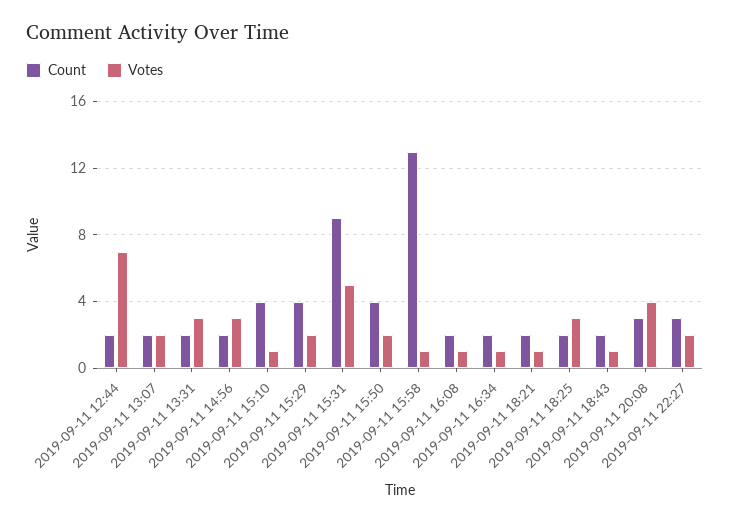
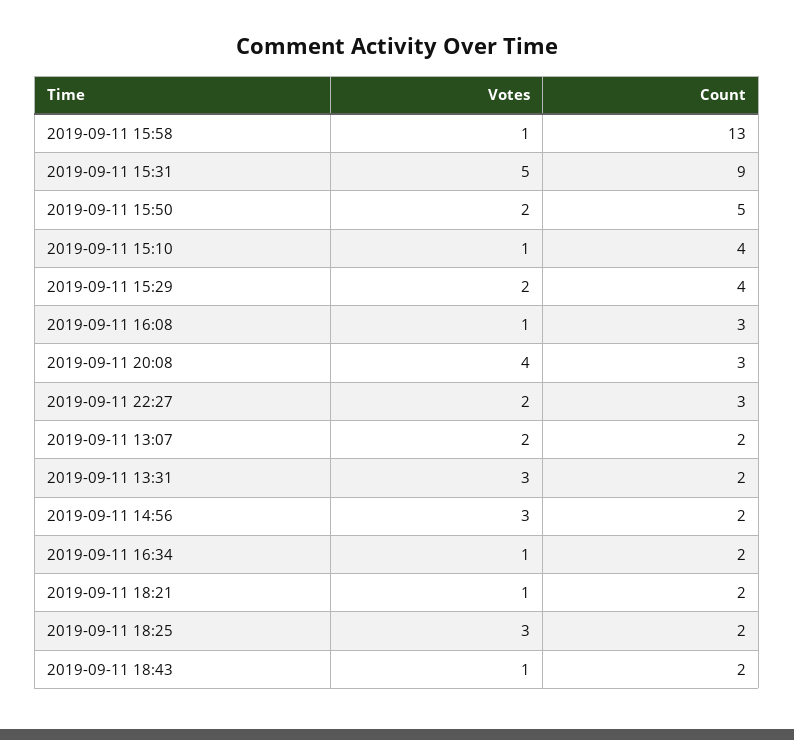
  {
    "Count": {
-     "2019-09-11 12:44": 2,
      "2019-09-11 13:07": 2,
      "2019-09-11 13:31": 2,
      "2019-09-11 14:56": 2,
      "2019-09-11 15:10": 4,
      "2019-09-11 15:29": 4,
      "2019-09-11 15:31": 9,
-     "2019-09-11 15:50": 4,
+     "2019-09-11 15:50": 5,
      "2019-09-11 15:58": 13,
-     "2019-09-11 16:08": 2,
+     "2019-09-11 16:08": 3,
      "2019-09-11 16:34": 2,
      "2019-09-11 18:21": 2,
      "2019-09-11 18:25": 2,
      "2019-09-11 18:43": 2,
      "2019-09-11 20:08": 3,
      "2019-09-11 22:27": 3
    },
    "Votes": {
-     "2019-09-11 12:44": 7,
      "2019-09-11 13:07": 2,
      "2019-09-11 13:31": 3,
      "2019-09-11 14:56": 3,
      "2019-09-11 15:10": 1,
      "2019-09-11 15:29": 2,
      "2019-09-11 15:31": 5,
      "2019-09-11 15:50": 2,
      "2019-09-11 15:58": 1,
      "2019-09-11 16:08": 1,
      "2019-09-11 16:34": 1,
      "2019-09-11 18:21": 1,
      "2019-09-11 18:25": 3,
      "2019-09-11 18:43": 1,
      "2019-09-11 20:08": 4,
      "2019-09-11 22:27": 2
    }
  }

